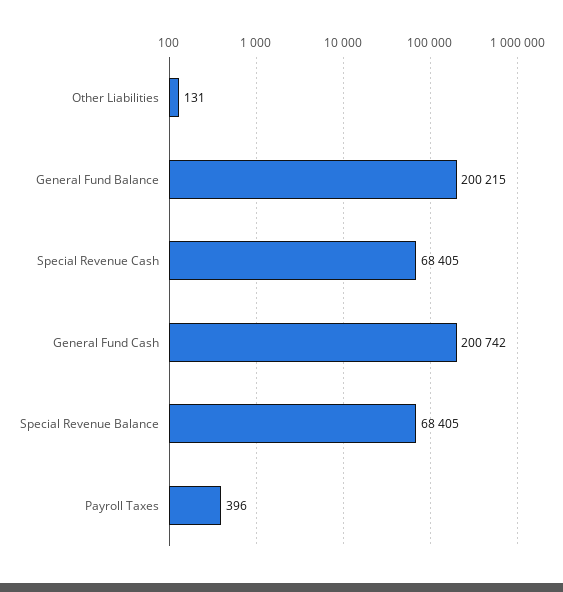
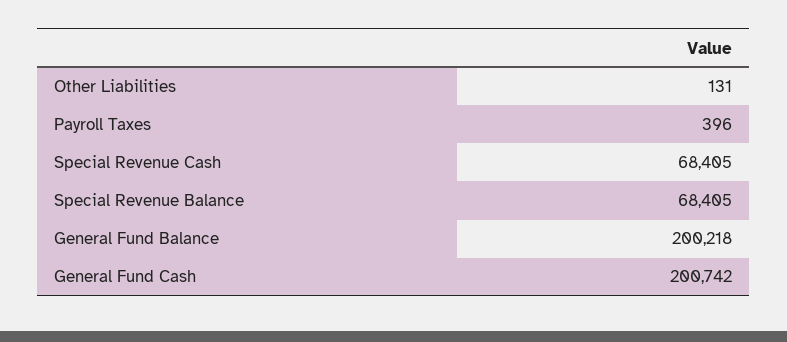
  {
    "Other Liabilities": 131,
-   "General Fund Balance": 200215,
+   "General Fund Balance": 200218,
    "Special Revenue Cash": 68405,
    "General Fund Cash": 200742,
    "Special Revenue Balance": 68405,
    "Payroll Taxes": 396
  }

